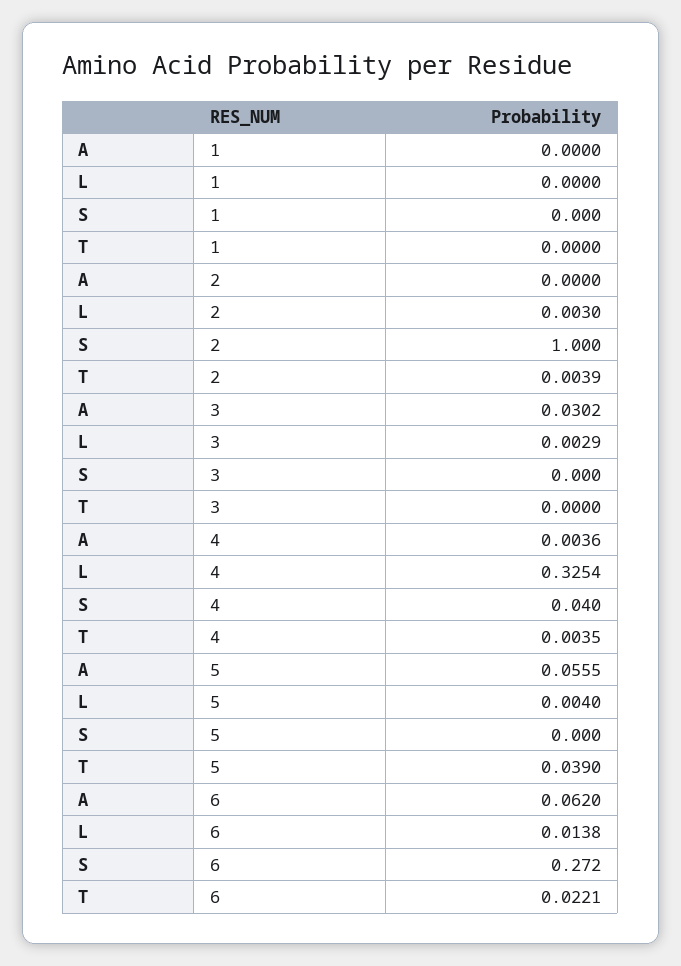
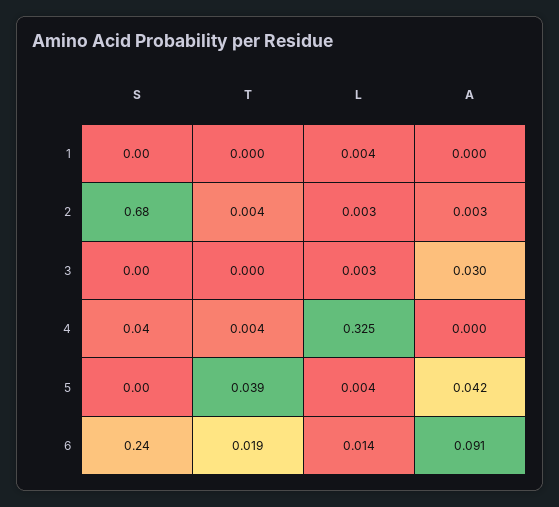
  {
    "A": {
      "1": 0,
-     "2": 0,
+     "2": 0.003,
      "3": 0.0302,
-     "4": 0.0036,
+     "4": 0,
-     "5": 0.0555,
+     "5": 0.042,
-     "6": 0.062
+     "6": 0.091
    },
    "L": {
-     "1": 0,
+     "1": 0.004,
      "2": 0.003,
      "3": 0.0029,
      "4": 0.3254,
      "5": 0.004,
      "6": 0.0138
    },
    "S": {
      "1": 0,
-     "2": 1,
+     "2": 0.68,
      "3": 0,
      "4": 0.04,
      "5": 0,
-     "6": 0.272
+     "6": 0.24
    },
    "T": {
      "1": 0,
      "2": 0.0039,
      "3": 0,
      "4": 0.0035,
      "5": 0.039,
-     "6": 0.0221
+     "6": 0.019
    }
  }

